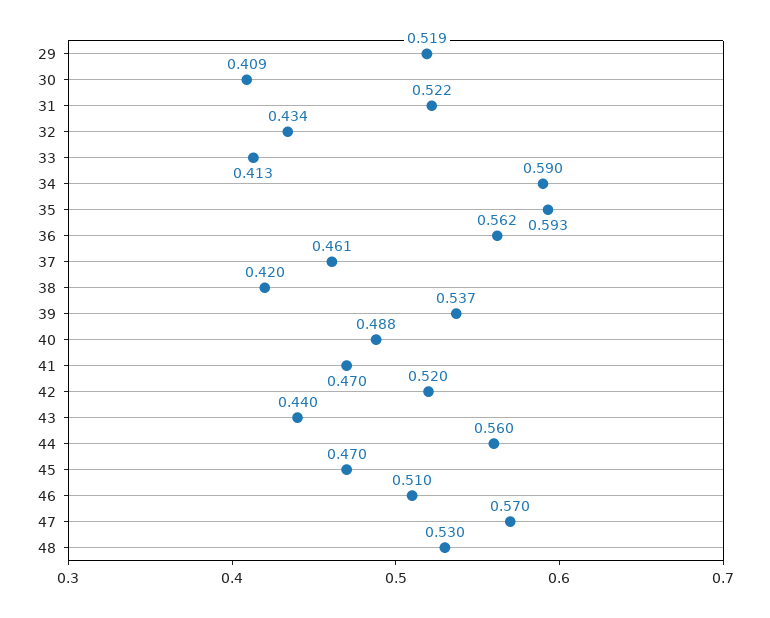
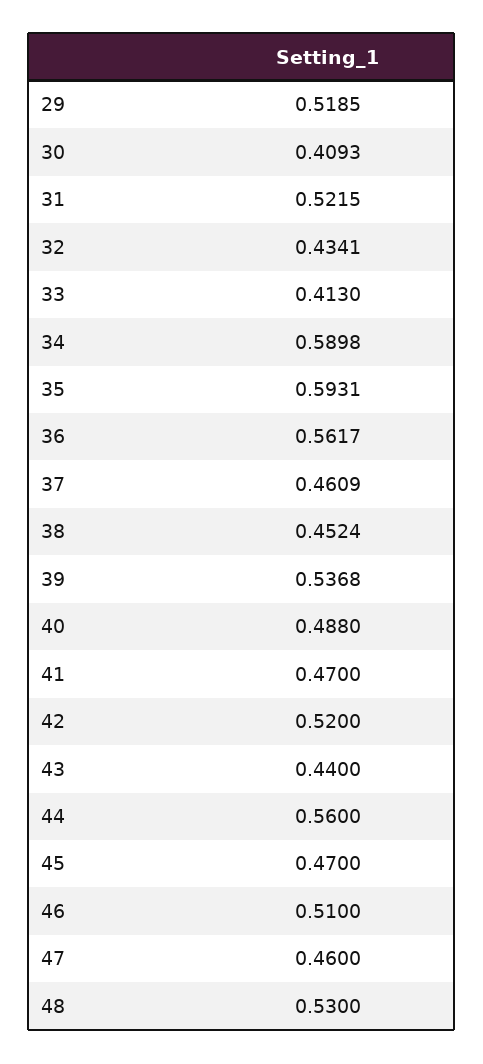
  {
    "29": 0.5185,
    "30": 0.4093,
    "31": 0.5215,
    "32": 0.4341,
    "33": 0.413,
    "34": 0.5898,
    "35": 0.5931,
    "36": 0.5617,
    "37": 0.4609,
-   "38": 0.42,
+   "38": 0.4524,
    "39": 0.5368,
    "40": 0.488,
    "41": 0.47,
    "42": 0.52,
    "43": 0.44,
    "44": 0.56,
    "45": 0.47,
    "46": 0.51,
-   "47": 0.57,
+   "47": 0.46,
    "48": 0.53
  }

